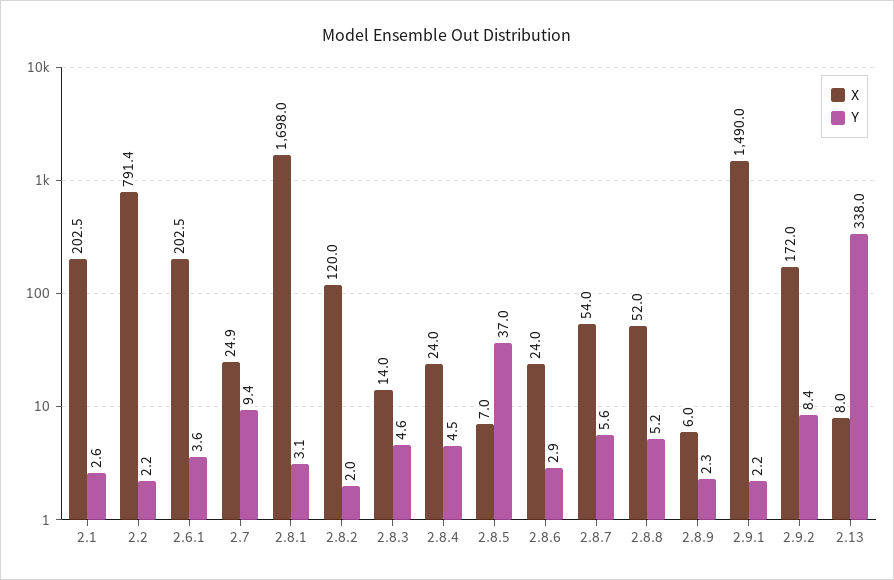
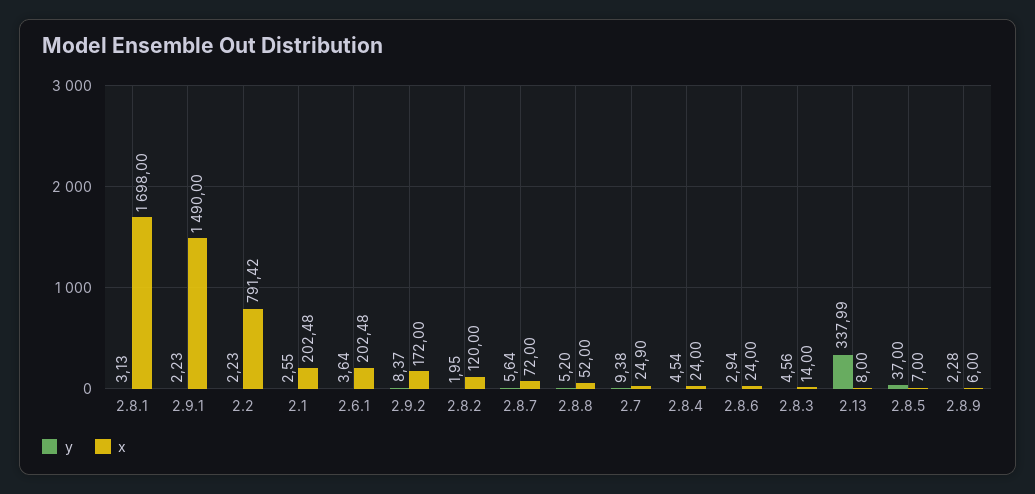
  {
    "X": {
      "2.1": 202.48,
      "2.2": 791.42,
      "2.6.1": 202.48,
      "2.7": 24.9,
      "2.8.1": 1698,
      "2.8.2": 120,
      "2.8.3": 14,
      "2.8.4": 24,
      "2.8.5": 7,
      "2.8.6": 24,
-     "2.8.7": 54,
+     "2.8.7": 72,
      "2.8.8": 52,
      "2.8.9": 6,
      "2.9.1": 1490,
      "2.9.2": 172,
      "2.13": 8
    },
    "Y": {
      "2.1": 2.55,
      "2.2": 2.23,
      "2.6.1": 3.64,
      "2.7": 9.38,
      "2.8.1": 3.13,
      "2.8.2": 1.95,
      "2.8.3": 4.56,
      "2.8.4": 4.54,
      "2.8.5": 37,
      "2.8.6": 2.94,
      "2.8.7": 5.64,
      "2.8.8": 5.2,
      "2.8.9": 2.28,
      "2.9.1": 2.23,
      "2.9.2": 8.37,
      "2.13": 337.99
    }
  }

